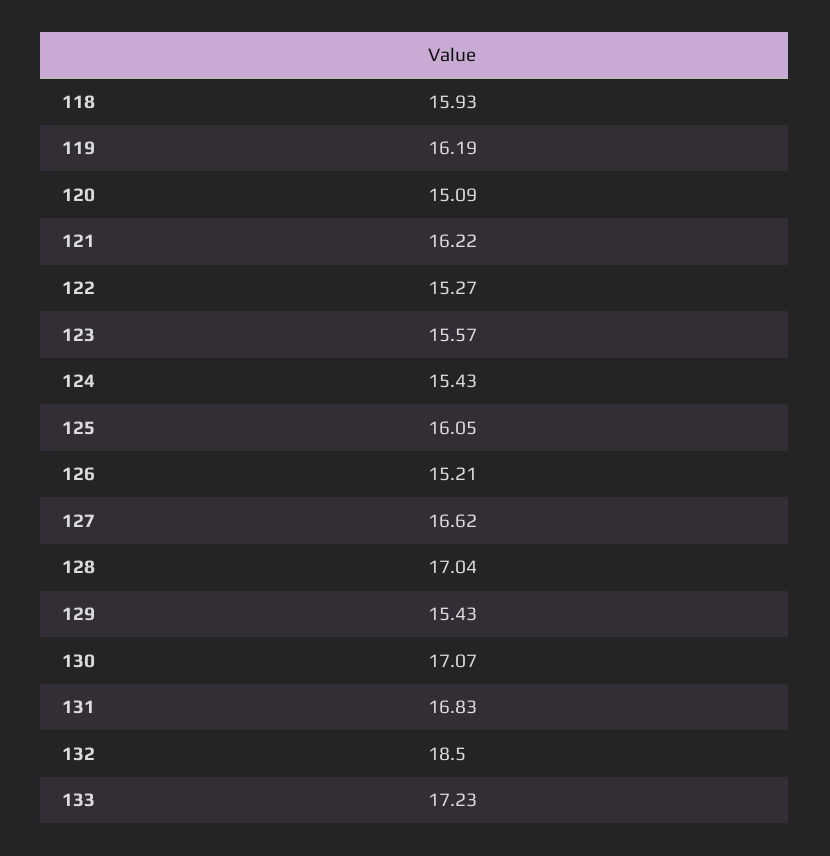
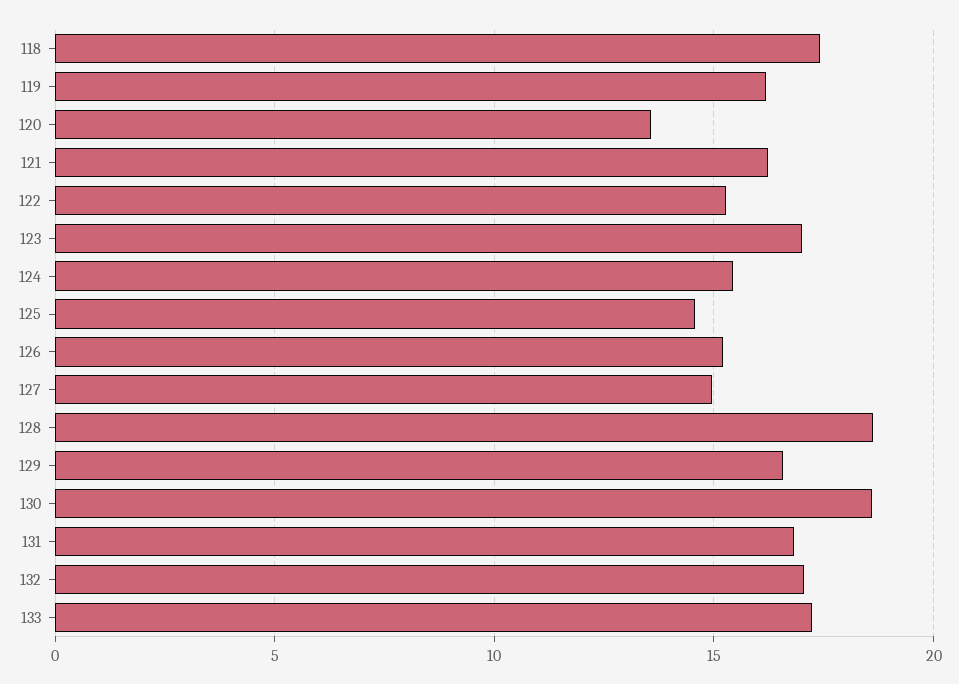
  {
-   "118": 15.93,
+   "118": 17.5,
    "119": 16.19,
-   "120": 15.09,
+   "120": 13.5,
    "121": 16.22,
    "122": 15.27,
-   "123": 15.57,
+   "123": 17,
    "124": 15.43,
-   "125": 16.05,
+   "125": 14.5,
    "126": 15.21,
-   "127": 16.62,
+   "127": 15,
-   "128": 17.04,
+   "128": 18.5,
-   "129": 15.43,
+   "129": 16.5,
-   "130": 17.07,
+   "130": 18.5,
    "131": 16.83,
-   "132": 18.5,
+   "132": 17,
    "133": 17.23
  }

